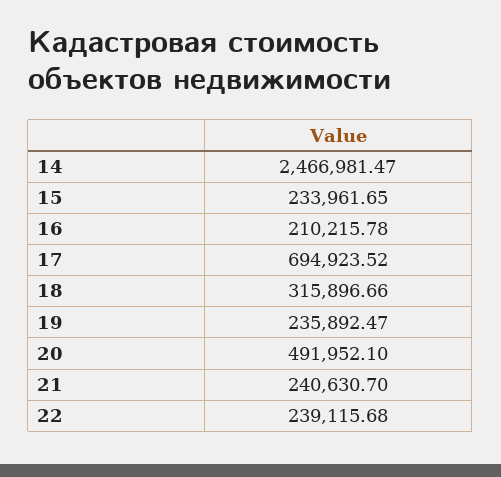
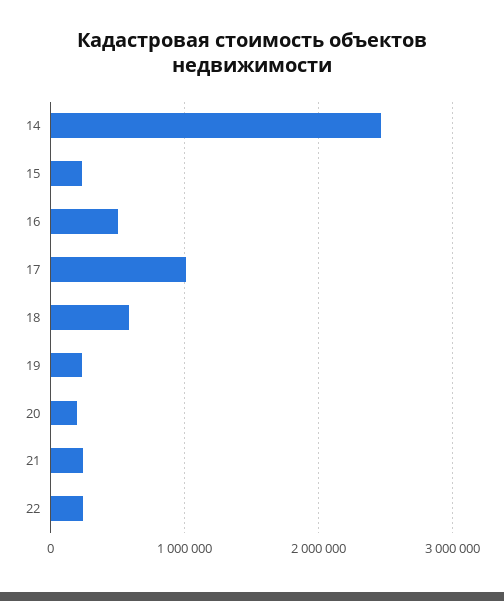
  {
    "14": 2466981.47,
    "15": 233961.65,
-   "16": 210215.78,
+   "16": 500000,
-   "17": 694923.52,
+   "17": 1000000,
-   "18": 315896.66,
+   "18": 600000,
    "19": 235892.47,
-   "20": 491952.1,
+   "20": 200000,
    "21": 240630.7,
    "22": 239115.68
  }

